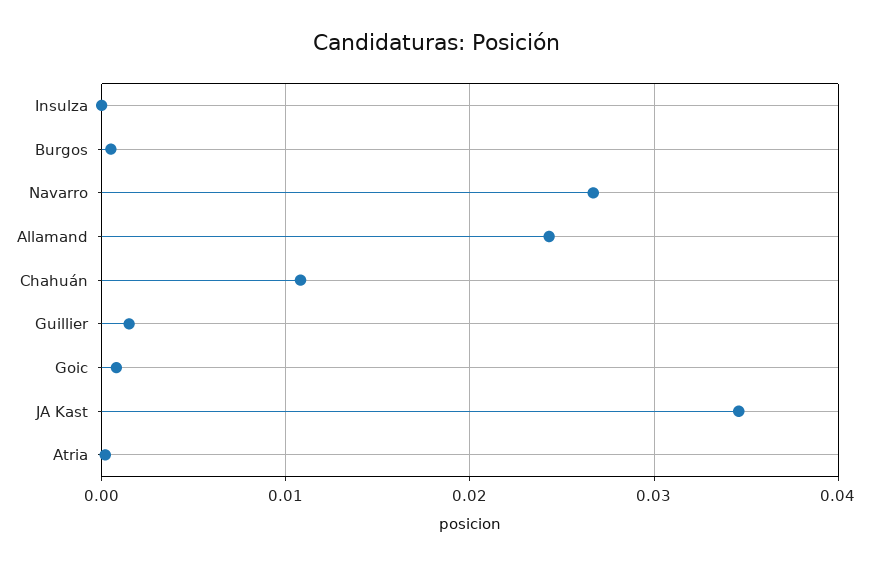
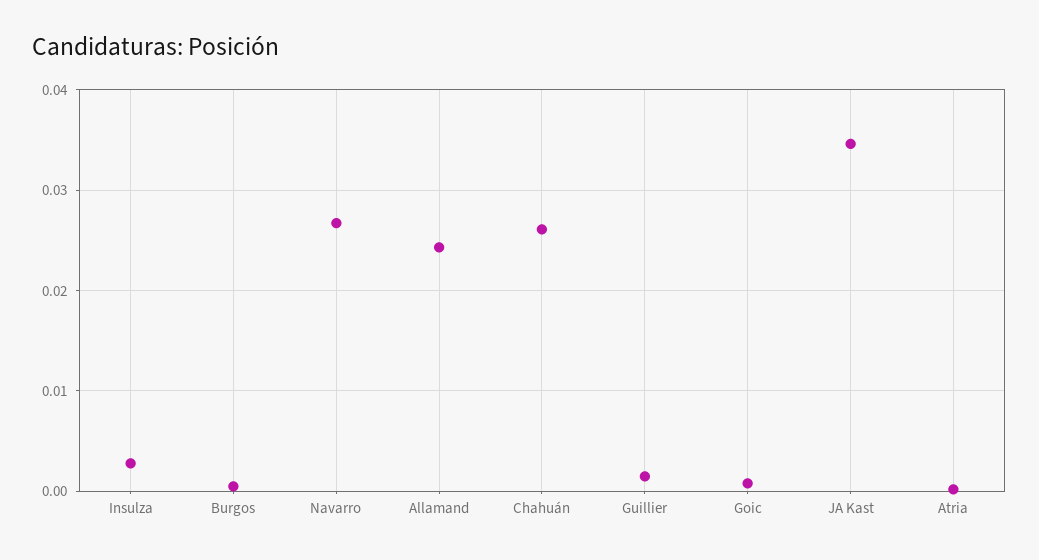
  {
-   "Insulza": 0,
+   "Insulza": 0.003,
    "Burgos": 0.001,
    "Navarro": 0.027,
    "Allamand": 0.024,
-   "Chahuán": 0.011,
+   "Chahuán": 0.026,
    "Guillier": 0.002,
    "Goic": 0.001,
    "JA Kast": 0.035,
    "Atria": 0
  }

